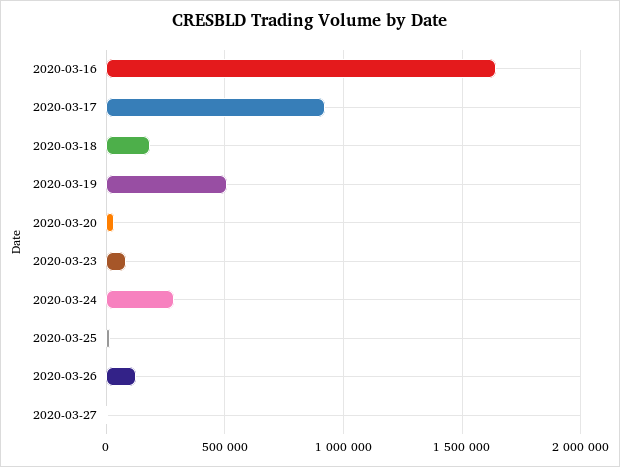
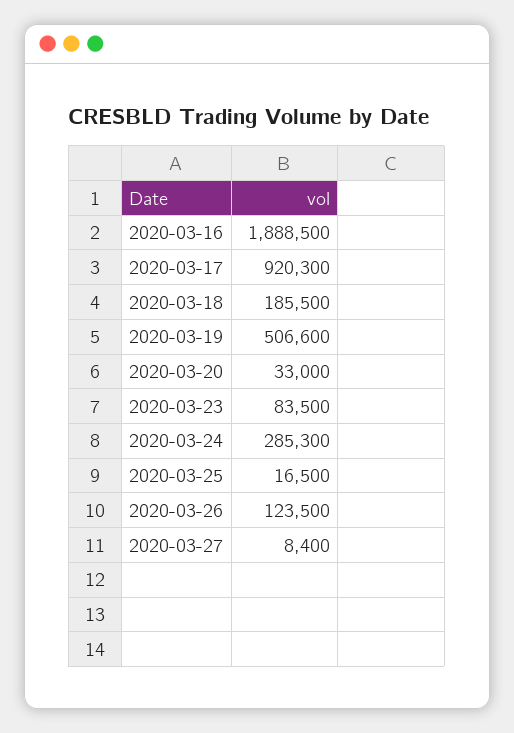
  {
-   "2020-03-16": 1650000,
+   "2020-03-16": 1888500,
    "2020-03-17": 920300,
    "2020-03-18": 185500,
    "2020-03-19": 506600,
    "2020-03-20": 33000,
    "2020-03-23": 83500,
    "2020-03-24": 285300,
    "2020-03-25": 16500,
    "2020-03-26": 123500,
    "2020-03-27": 8400
  }

